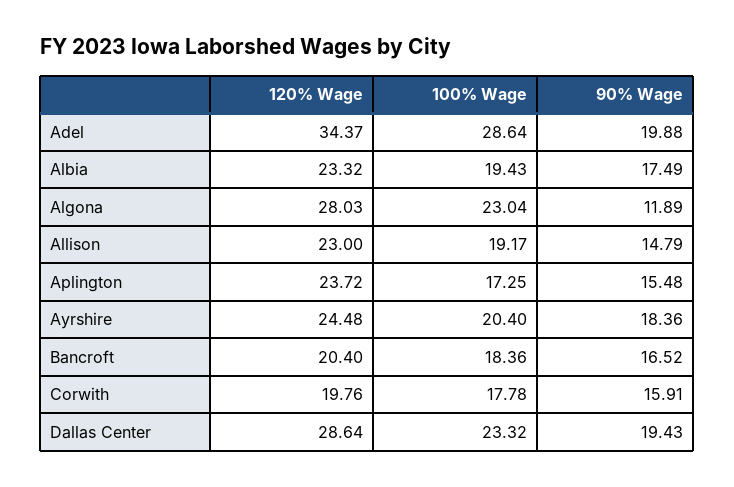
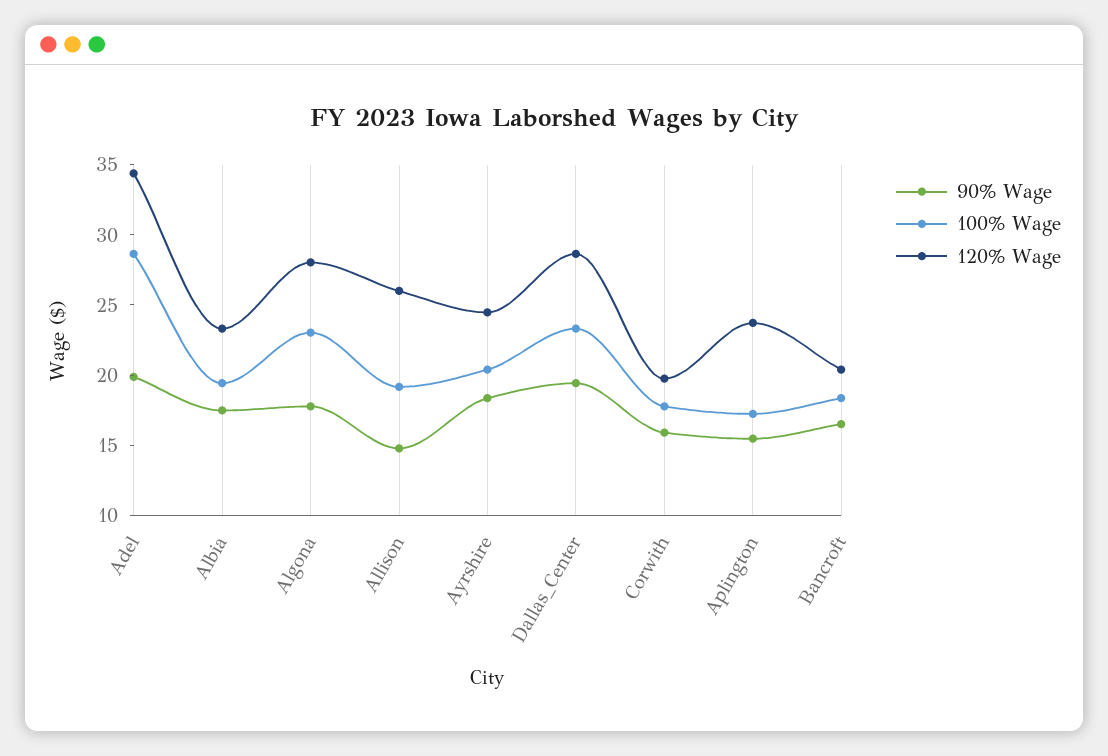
  {
    "120% Wage": {
      "Adel": 34.37,
      "Albia": 23.32,
      "Algona": 28.03,
-     "Allison": 23,
+     "Allison": 26,
      "Aplington": 23.72,
      "Ayrshire": 24.48,
      "Bancroft": 20.4,
      "Corwith": 19.76,
      "Dallas Center": 28.64
    },
    "100% Wage": {
      "Adel": 28.64,
      "Albia": 19.43,
      "Algona": 23.04,
      "Allison": 19.17,
      "Aplington": 17.25,
      "Ayrshire": 20.4,
      "Bancroft": 18.36,
      "Corwith": 17.78,
      "Dallas Center": 23.32
    },
    "90% Wage": {
      "Adel": 19.88,
      "Albia": 17.49,
-     "Algona": 11.89,
+     "Algona": 18,
      "Allison": 14.79,
      "Aplington": 15.48,
      "Ayrshire": 18.36,
      "Bancroft": 16.52,
      "Corwith": 15.91,
      "Dallas Center": 19.43
    }
  }

